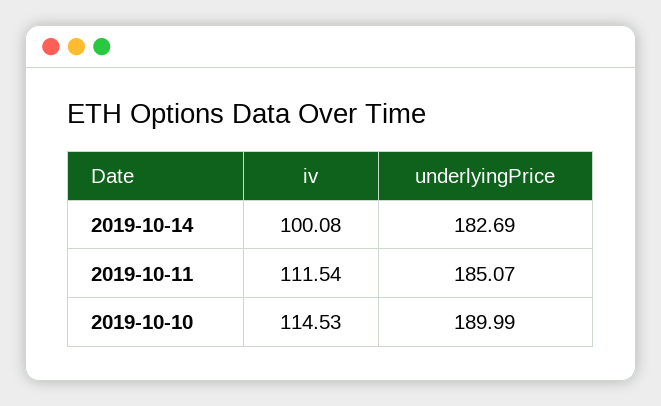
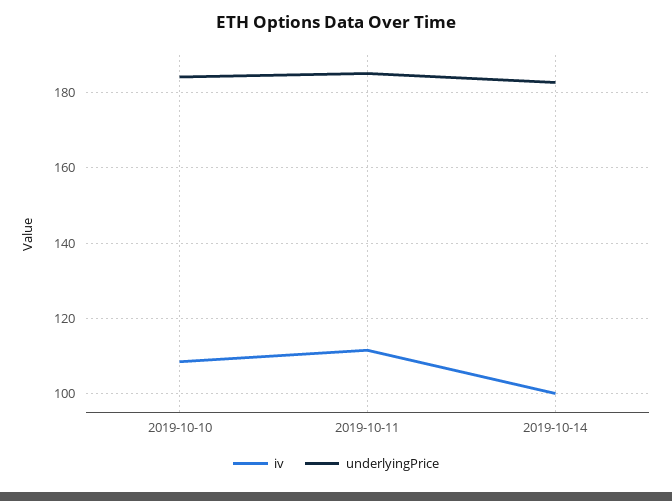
  {
    "iv": {
      "2019-10-14": 100.08,
      "2019-10-11": 111.54,
-     "2019-10-10": 114.53
+     "2019-10-10": 108
    },
    "underlyingPrice": {
      "2019-10-14": 182.69,
      "2019-10-11": 185.07,
-     "2019-10-10": 189.99
+     "2019-10-10": 184
    }
  }

